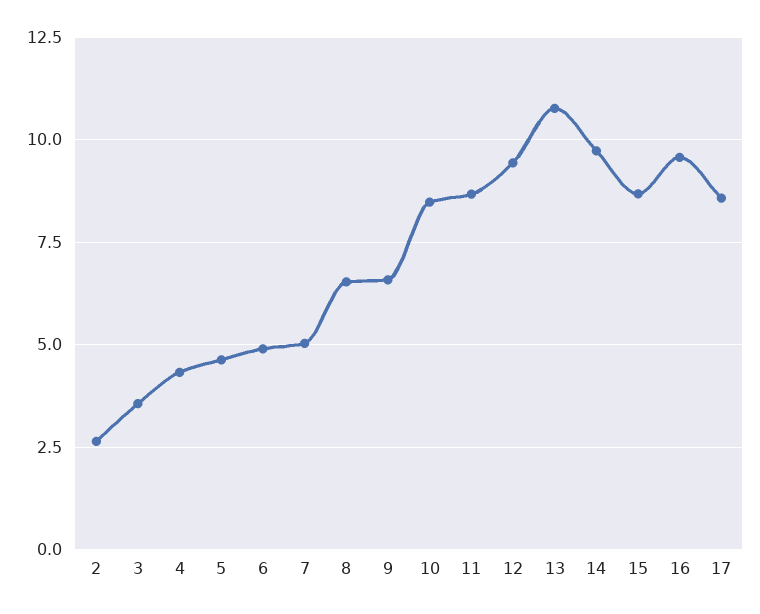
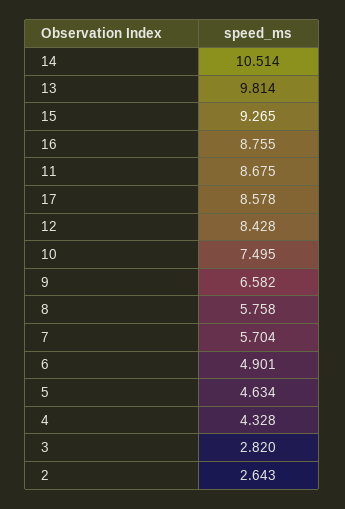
  {
    "2": 2.643,
-   "3": 3.5,
+   "3": 2.82,
    "4": 4.328,
    "5": 4.634,
    "6": 4.901,
-   "7": 5,
+   "7": 5.704,
-   "8": 6.5,
+   "8": 5.758,
    "9": 6.582,
-   "10": 8.5,
+   "10": 7.495,
    "11": 8.675,
-   "12": 9.5,
+   "12": 8.428,
-   "13": 10.75,
+   "13": 9.814,
-   "14": 9.75,
+   "14": 10.514,
-   "15": 8.75,
+   "15": 9.265,
-   "16": 9.5,
+   "16": 8.755,
    "17": 8.578
  }

